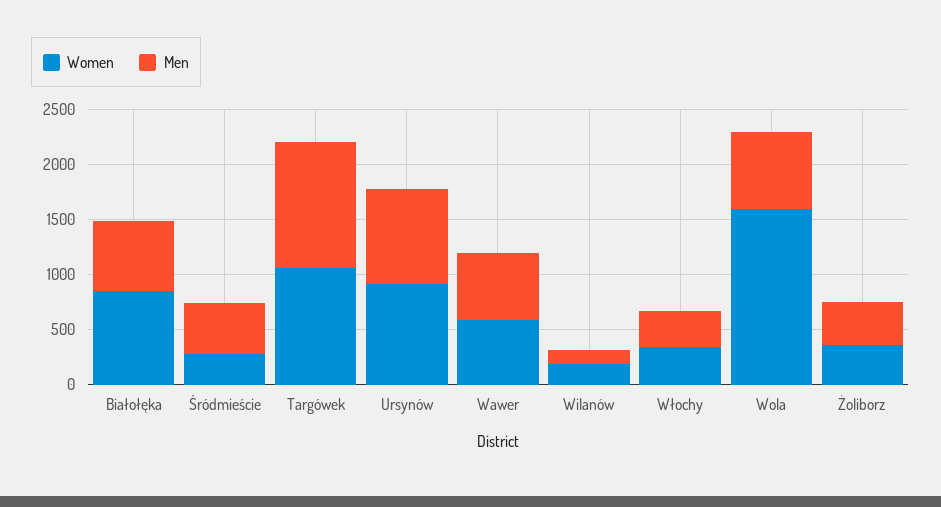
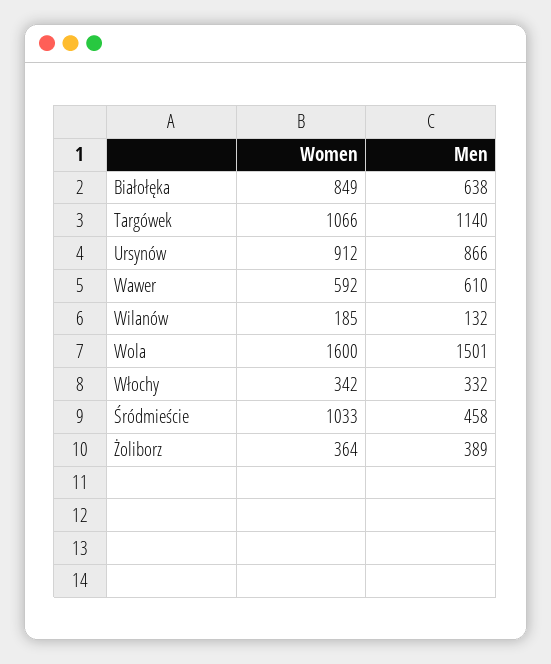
  {
    "Women": {
      "Białołęka": 849,
-     "Śródmieście": 300,
+     "Śródmieście": 1033,
      "Targówek": 1066,
      "Ursynów": 912,
      "Wawer": 592,
      "Wilanów": 185,
      "Włochy": 342,
      "Wola": 1600,
      "Żoliborz": 364
    },
    "Men": {
      "Białołęka": 638,
      "Śródmieście": 458,
      "Targówek": 1140,
      "Ursynów": 866,
      "Wawer": 610,
      "Wilanów": 132,
      "Włochy": 332,
-     "Wola": 700,
+     "Wola": 1501,
      "Żoliborz": 389
    }
  }

